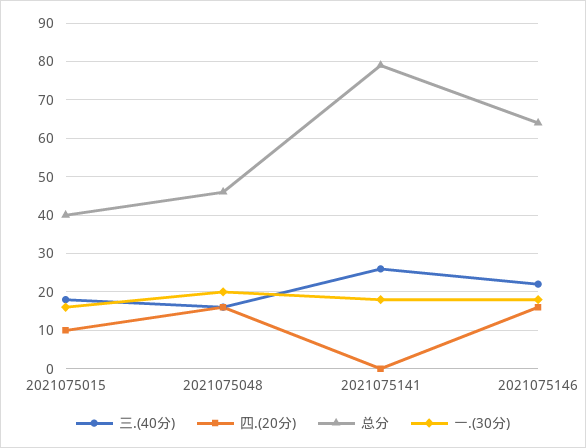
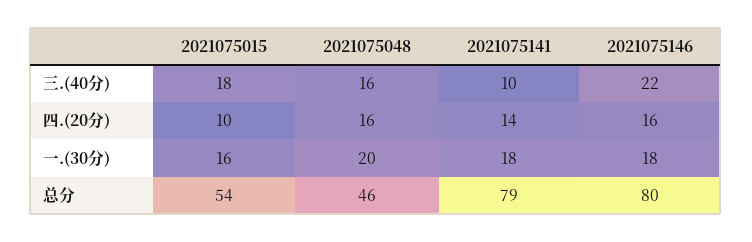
  {
    "三.(40分)": {
      "2021075015": 18,
      "2021075048": 16,
-     "2021075141": 25,
+     "2021075141": 10,
      "2021075146": 22
    },
    "四.(20分)": {
      "2021075015": 10,
      "2021075048": 16,
-     "2021075141": 0,
+     "2021075141": 14,
      "2021075146": 16
    },
    "总分": {
-     "2021075015": 40,
+     "2021075015": 54,
      "2021075048": 46,
      "2021075141": 79,
-     "2021075146": 65
+     "2021075146": 80
    },
    "一.(30分)": {
      "2021075015": 16,
      "2021075048": 20,
      "2021075141": 18,
      "2021075146": 18
    }
  }

